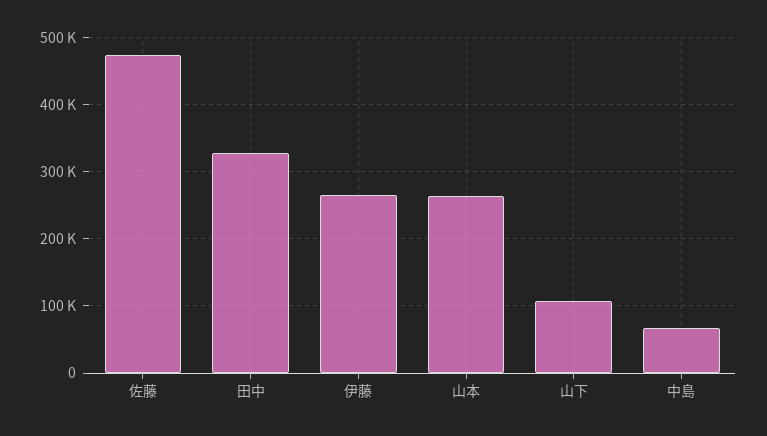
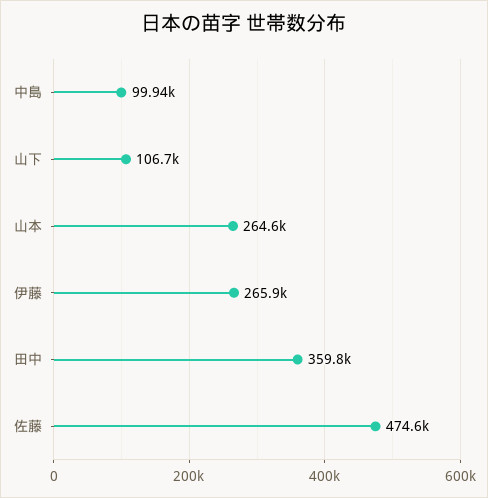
  {
    "佐藤": 474600,
-   "田中": 330000,
+   "田中": 359800,
    "伊藤": 265900,
    "山本": 264600,
    "山下": 106700,
-   "中島": 70000
+   "中島": 99940
  }

